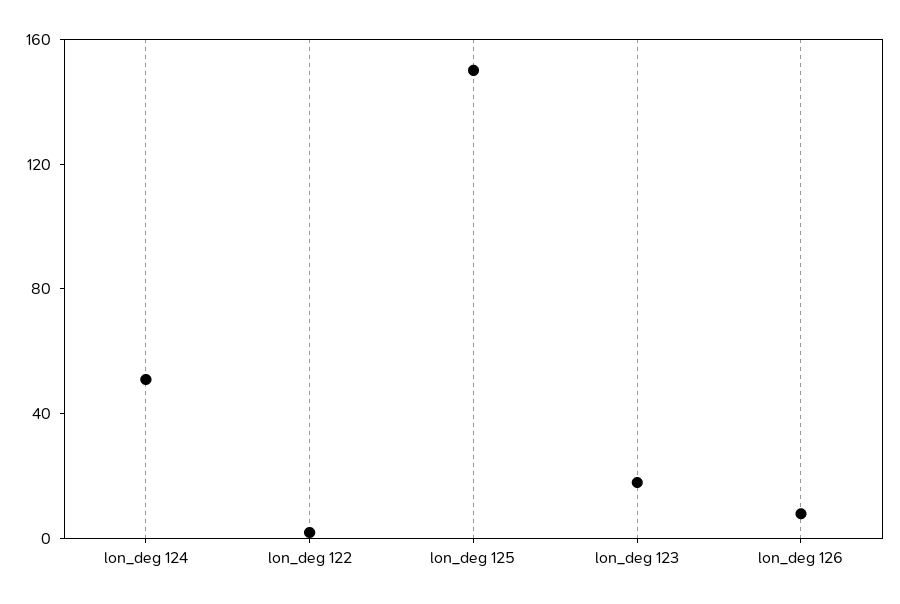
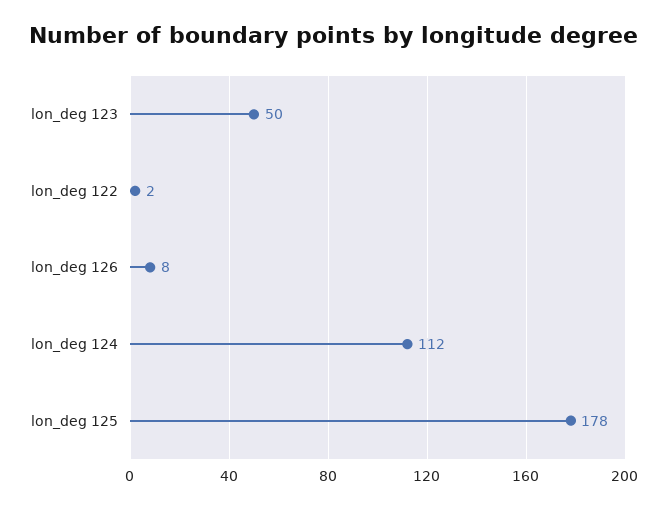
  {
-   "lon_deg 124": 50,
+   "lon_deg 124": 112,
    "lon_deg 122": 2,
-   "lon_deg 125": 150,
+   "lon_deg 125": 178,
-   "lon_deg 123": 20,
+   "lon_deg 123": 50,
    "lon_deg 126": 8
  }

